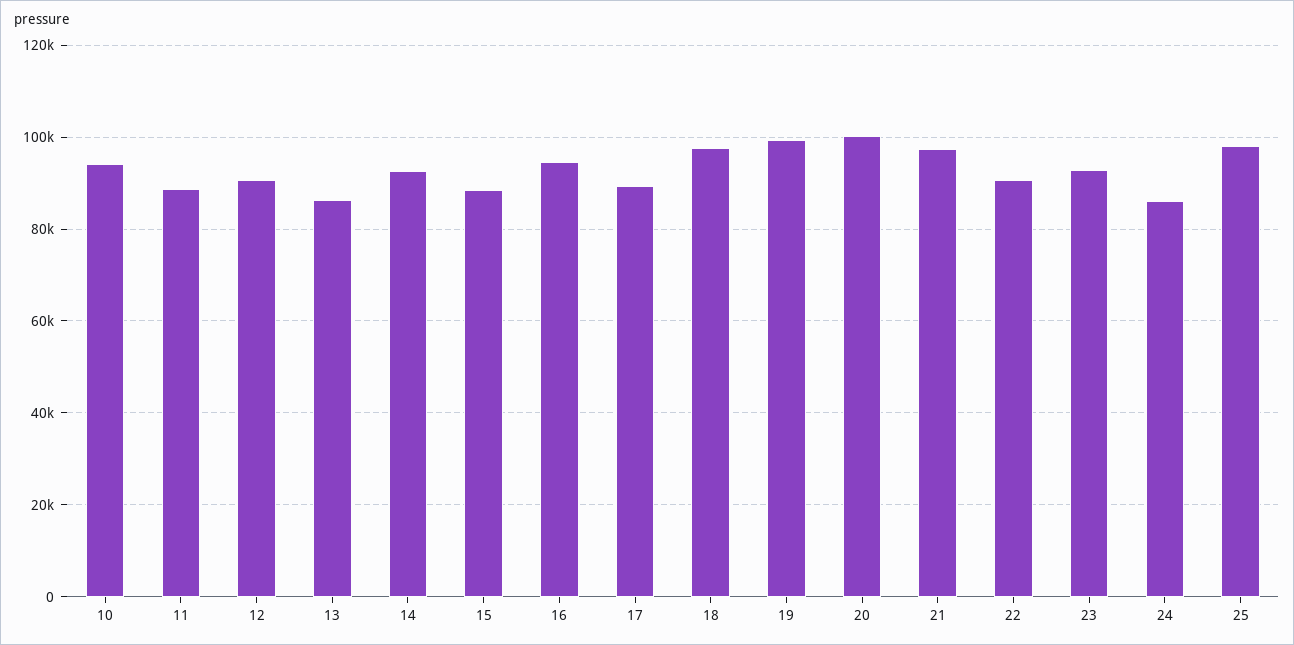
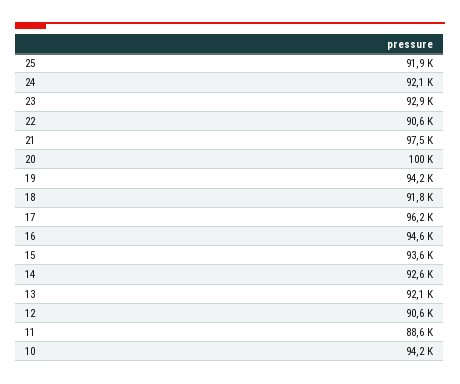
  {
    "10": 94200,
    "11": 88600,
    "12": 90600,
-   "13": 86000,
+   "13": 92100,
    "14": 92600,
-   "15": 88000,
+   "15": 93600,
    "16": 94600,
-   "17": 90000,
+   "17": 96200,
-   "18": 98000,
+   "18": 91800,
-   "19": 100000,
+   "19": 94200,
    "20": 100000,
    "21": 97500,
    "22": 90600,
    "23": 92900,
-   "24": 86000,
+   "24": 92100,
-   "25": 98000
+   "25": 91900
  }

